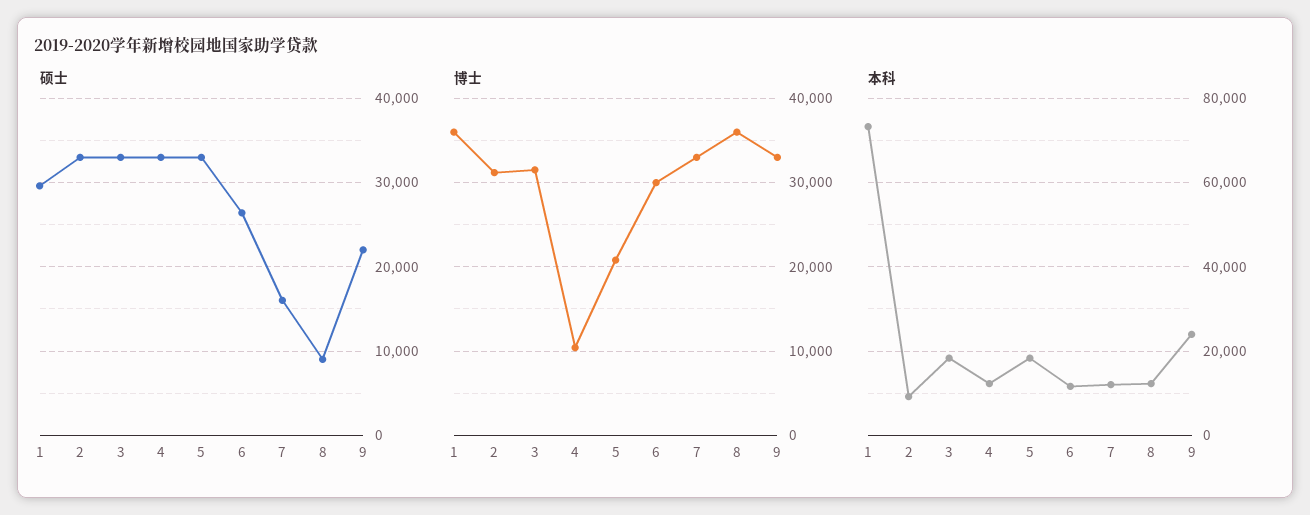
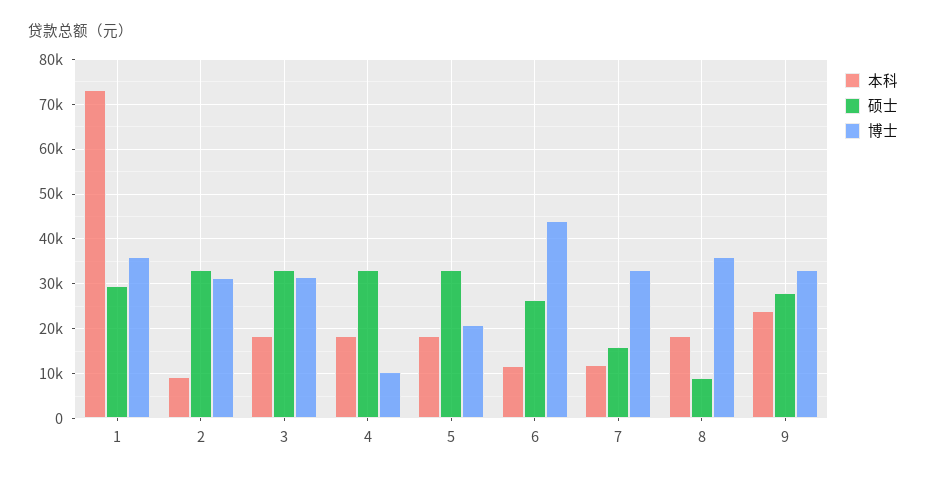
  {
    "硕士": {
      "1": 30000,
      "2": 33000,
      "3": 33000,
      "4": 33000,
      "5": 33000,
      "6": 26000,
      "7": 16000,
      "8": 9000,
-     "9": 22000
+     "9": 28000
    },
    "博士": {
      "1": 36000,
      "2": 31000,
      "3": 32000,
      "4": 10000,
      "5": 21000,
-     "6": 30000,
+     "6": 44000,
      "7": 33000,
      "8": 36000,
      "9": 33000
    },
    "本科": {
      "1": 74000,
      "2": 10000,
      "3": 18000,
-     "4": 12000,
+     "4": 18000,
      "5": 18000,
      "6": 12000,
      "7": 12000,
-     "8": 12000,
+     "8": 18000,
      "9": 24000
    }
  }

